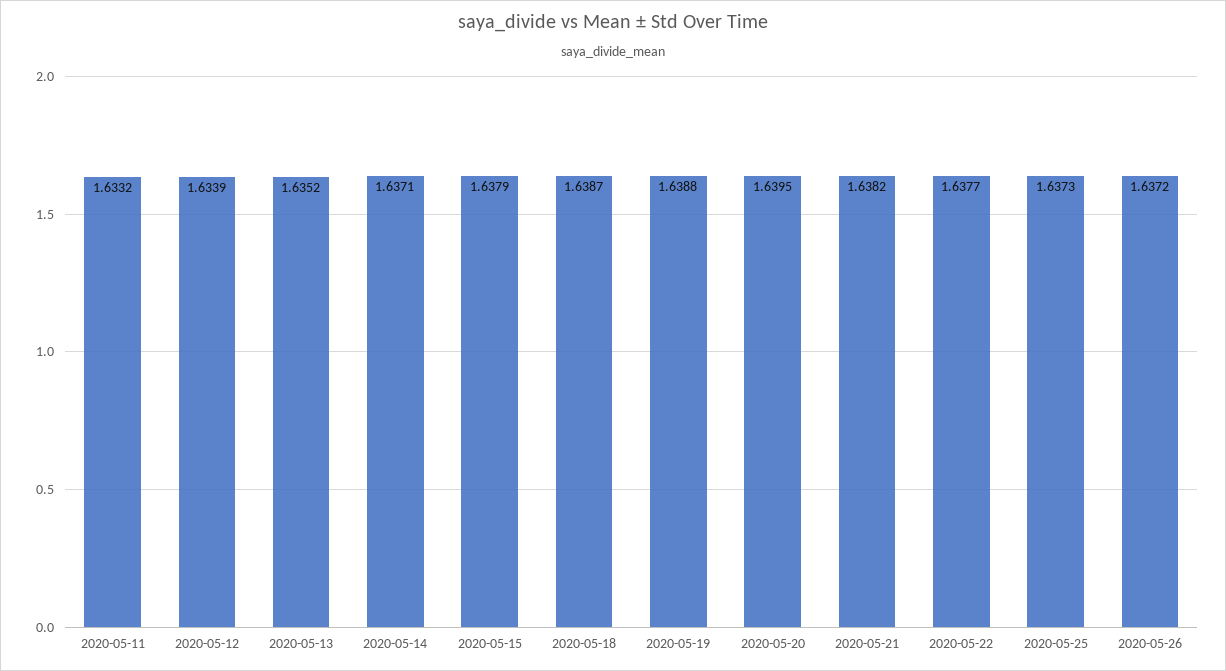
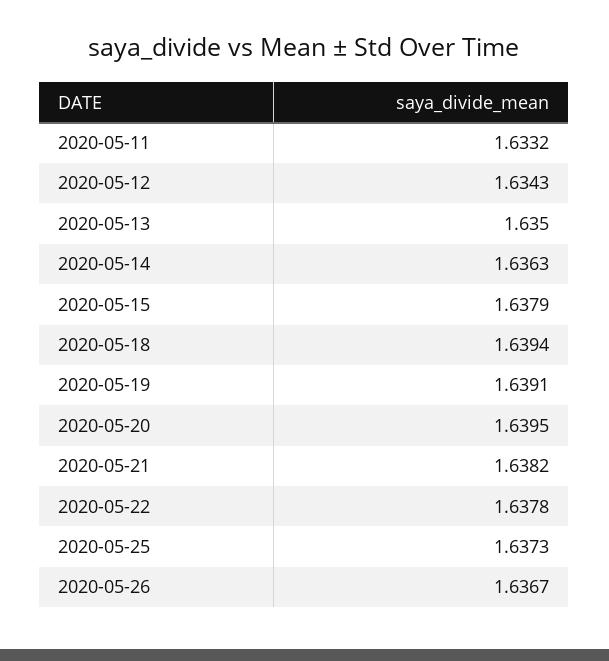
  {
    "2020-05-11": 1.6332,
-   "2020-05-12": 1.6339,
+   "2020-05-12": 1.6343,
-   "2020-05-13": 1.6352,
+   "2020-05-13": 1.635,
-   "2020-05-14": 1.6371,
+   "2020-05-14": 1.6363,
    "2020-05-15": 1.6379,
-   "2020-05-18": 1.6387,
+   "2020-05-18": 1.6394,
-   "2020-05-19": 1.6388,
+   "2020-05-19": 1.6391,
    "2020-05-20": 1.6395,
    "2020-05-21": 1.6382,
-   "2020-05-22": 1.6377,
+   "2020-05-22": 1.6378,
    "2020-05-25": 1.6373,
-   "2020-05-26": 1.6372
+   "2020-05-26": 1.6367
  }

